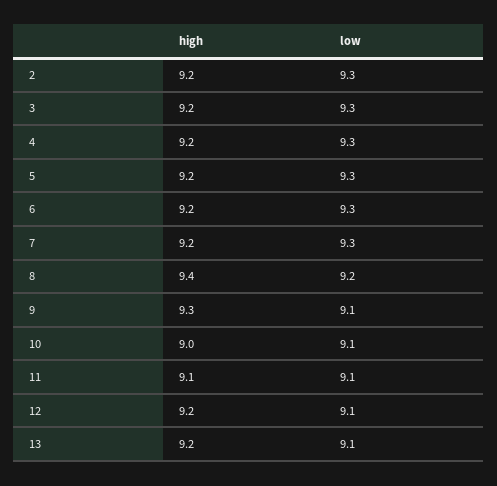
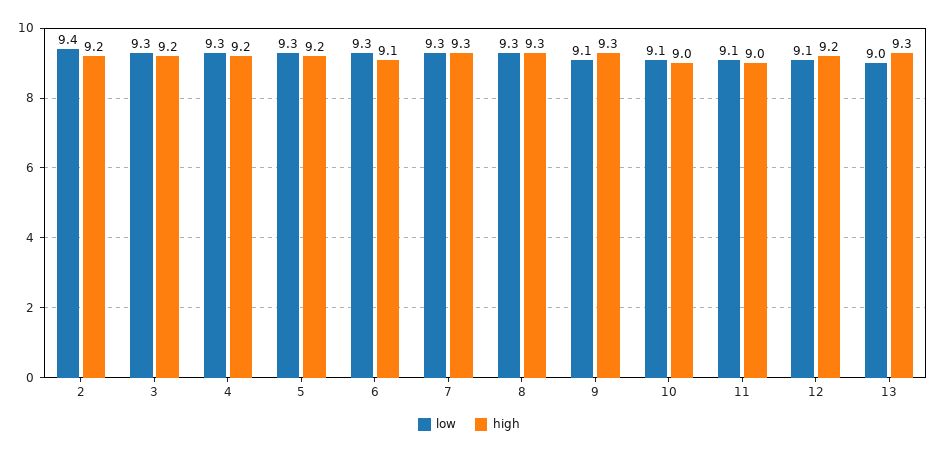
  {
    "high": {
      "2": 9.2,
      "3": 9.2,
      "4": 9.2,
      "5": 9.2,
-     "6": 9.2,
+     "6": 9.1,
-     "7": 9.2,
+     "7": 9.3,
-     "8": 9.4,
+     "8": 9.3,
      "9": 9.3,
      "10": 9,
-     "11": 9.1,
+     "11": 9,
      "12": 9.2,
-     "13": 9.2
+     "13": 9.3
    },
    "low": {
-     "2": 9.3,
+     "2": 9.4,
      "3": 9.3,
      "4": 9.3,
      "5": 9.3,
      "6": 9.3,
      "7": 9.3,
-     "8": 9.2,
+     "8": 9.3,
      "9": 9.1,
      "10": 9.1,
      "11": 9.1,
      "12": 9.1,
-     "13": 9.1
+     "13": 9
    }
  }

